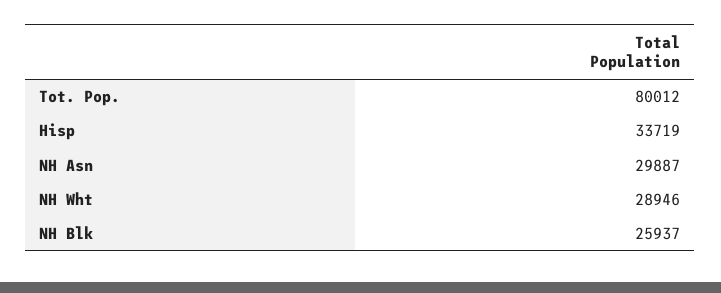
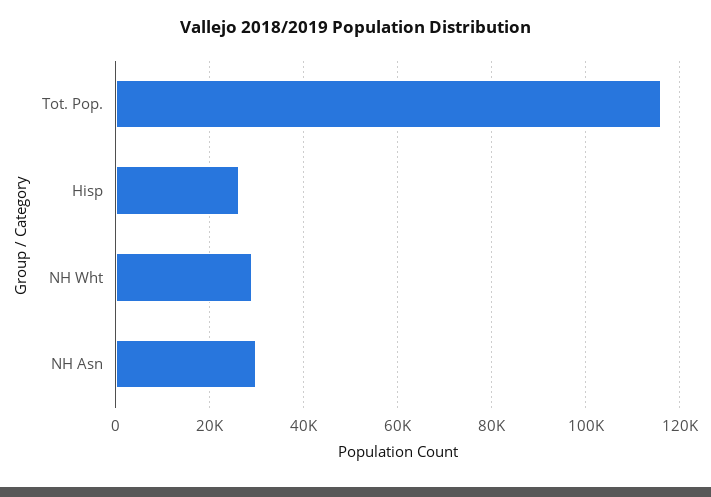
  {
-   "Tot. Pop.": 80012,
+   "Tot. Pop.": 116000,
-   "Hisp": 33719,
+   "Hisp": 26000,
    "NH Asn": 29887,
-   "NH Wht": 28946,
+   "NH Wht": 28946
-   "NH Blk": 25937
  }

